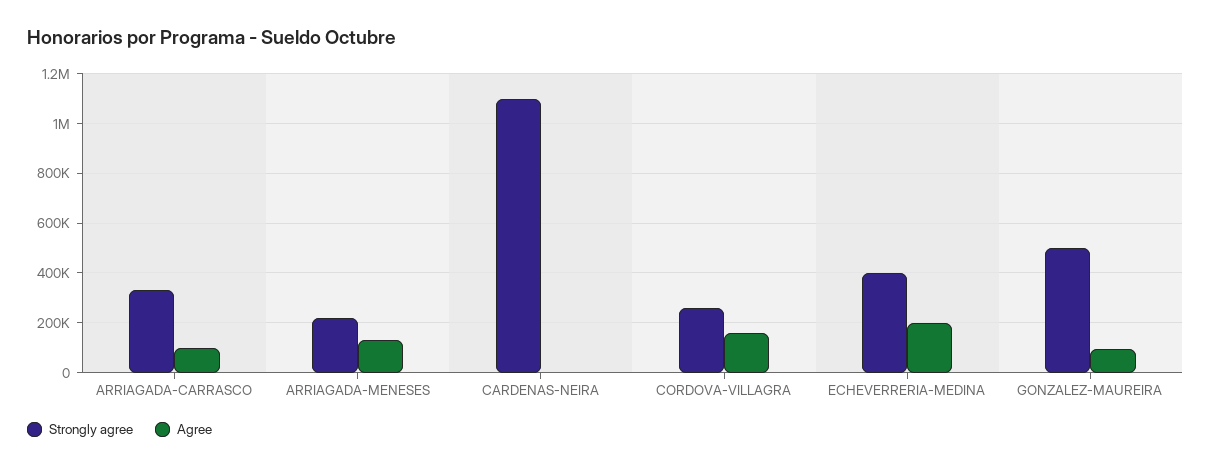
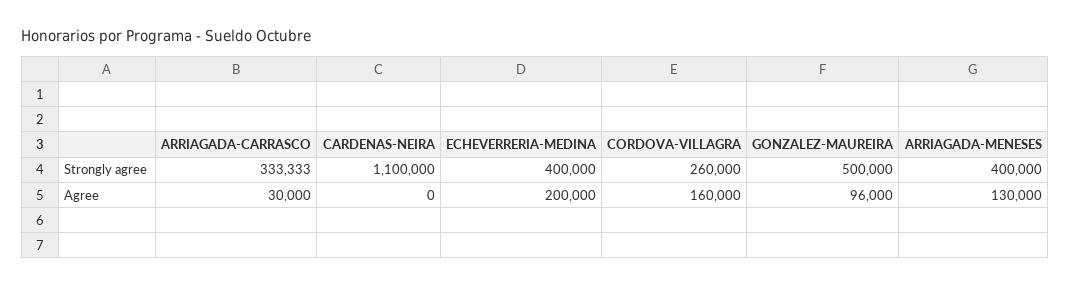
  {
    "Strongly agree": {
      "ARRIAGADA-CARRASCO": 333333,
-     "ARRIAGADA-MENESES": 225000,
+     "ARRIAGADA-MENESES": 400000,
      "CARDENAS-NEIRA": 1100000,
      "CORDOVA-VILLAGRA": 260000,
      "ECHEVERRERIA-MEDINA": 400000,
      "GONZALEZ-MAUREIRA": 500000
    },
    "Agree": {
-     "ARRIAGADA-CARRASCO": 100000,
+     "ARRIAGADA-CARRASCO": 30000,
      "ARRIAGADA-MENESES": 130000,
      "CARDENAS-NEIRA": 0,
      "CORDOVA-VILLAGRA": 160000,
      "ECHEVERRERIA-MEDINA": 200000,
      "GONZALEZ-MAUREIRA": 96000
    }
  }

